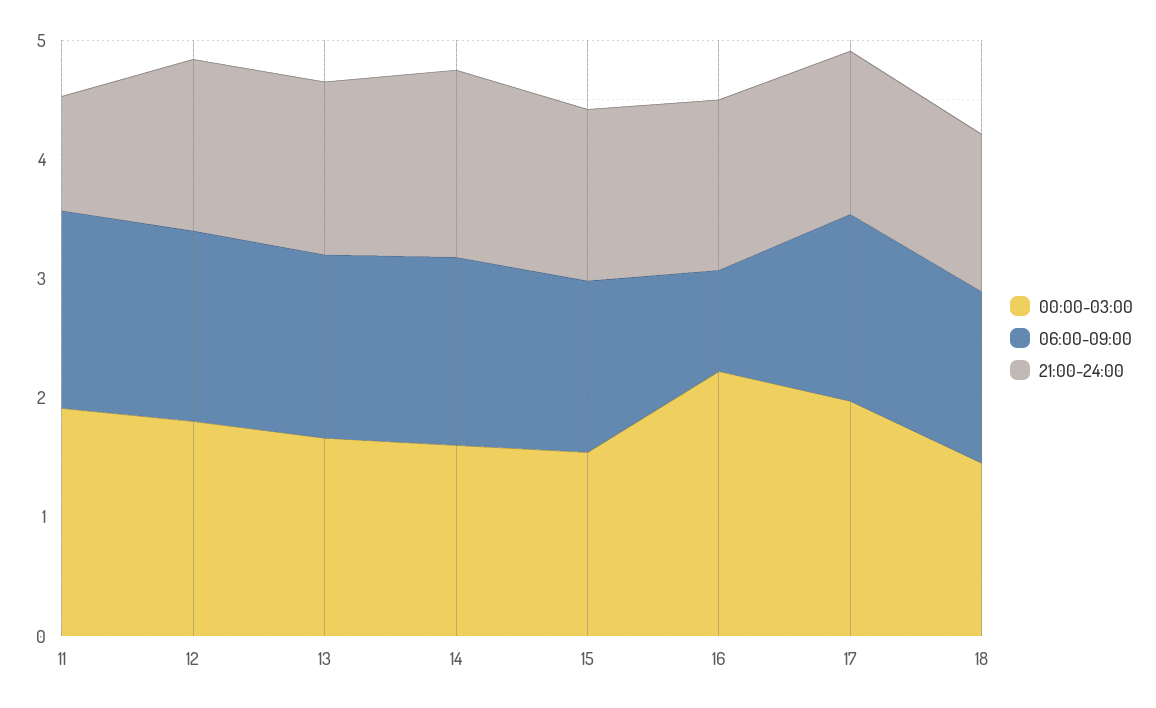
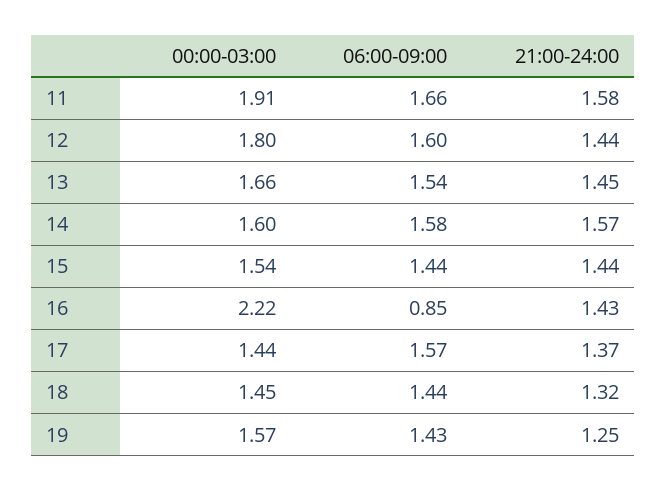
  {
    "00:00-03:00": {
      "11": 1.91,
      "12": 1.8,
      "13": 1.66,
      "14": 1.6,
      "15": 1.54,
      "16": 2.22,
-     "17": 2,
+     "17": 1.44,
-     "18": 1.45
+     "18": 1.45,
+     "19": 1.57
    },
    "06:00-09:00": {
      "11": 1.66,
      "12": 1.6,
      "13": 1.54,
      "14": 1.58,
      "15": 1.44,
      "16": 0.85,
      "17": 1.57,
-     "18": 1.44
+     "18": 1.44,
+     "19": 1.43
    },
    "21:00-24:00": {
-     "11": 1,
+     "11": 1.58,
      "12": 1.44,
      "13": 1.45,
      "14": 1.57,
      "15": 1.44,
      "16": 1.43,
      "17": 1.37,
-     "18": 1.32
+     "18": 1.32,
+     "19": 1.25
    }
  }

